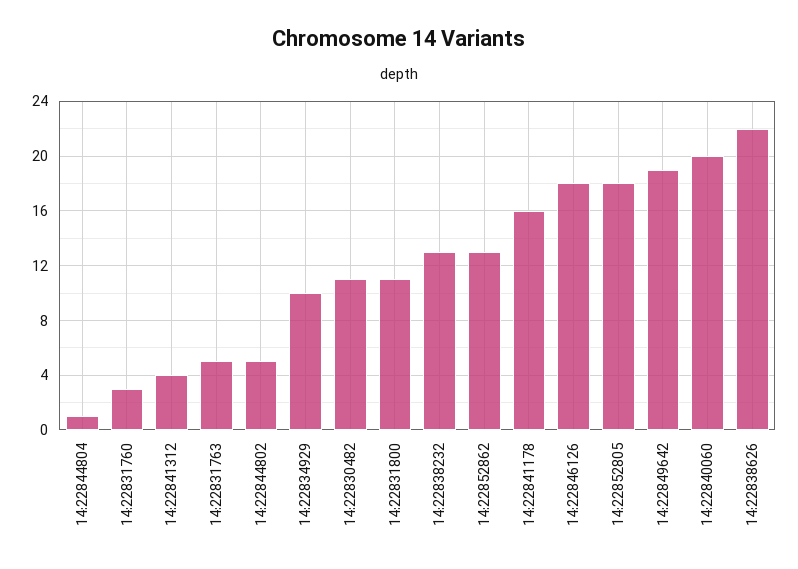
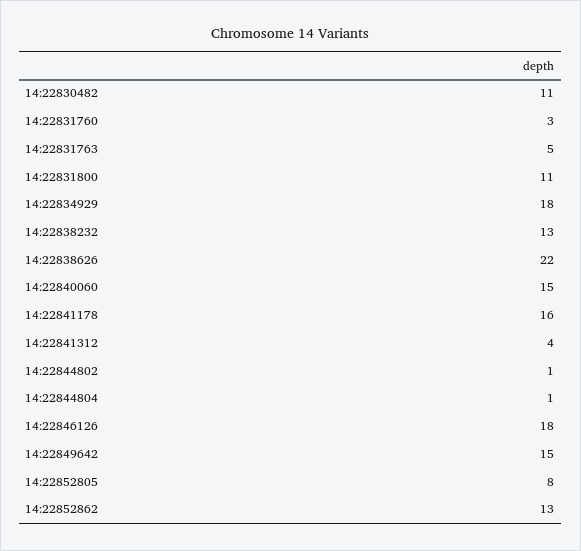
  {
    "14:22844804": 1,
    "14:22831760": 3,
    "14:22841312": 4,
    "14:22831763": 5,
-   "14:22844802": 5,
+   "14:22844802": 1,
-   "14:22834929": 10,
+   "14:22834929": 18,
    "14:22830482": 11,
    "14:22831800": 11,
    "14:22838232": 13,
    "14:22852862": 13,
    "14:22841178": 16,
    "14:22846126": 18,
-   "14:22852805": 18,
+   "14:22852805": 8,
-   "14:22849642": 19,
+   "14:22849642": 15,
-   "14:22840060": 20,
+   "14:22840060": 15,
    "14:22838626": 22
  }

